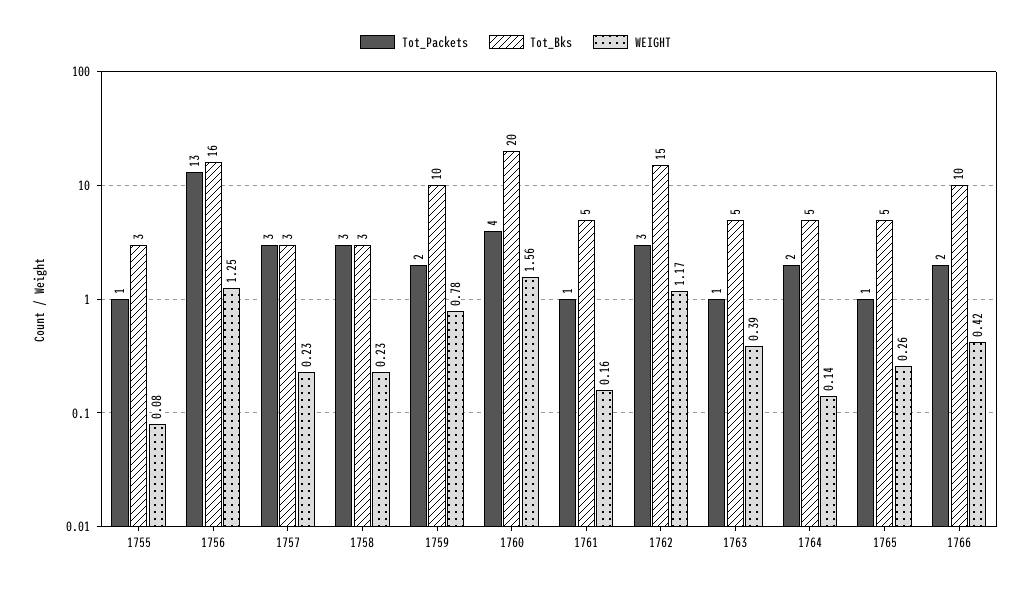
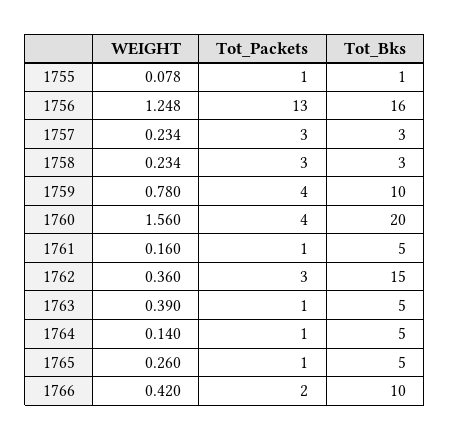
  {
    "Tot_Packets": {
      "1755": 1,
      "1756": 13,
      "1757": 3,
      "1758": 3,
-     "1759": 2,
+     "1759": 4,
      "1760": 4,
      "1761": 1,
      "1762": 3,
      "1763": 1,
-     "1764": 2,
+     "1764": 1,
      "1765": 1,
      "1766": 2
    },
    "Tot_Bks": {
-     "1755": 3,
+     "1755": 1,
      "1756": 16,
      "1757": 3,
      "1758": 3,
      "1759": 10,
      "1760": 20,
      "1761": 5,
      "1762": 15,
      "1763": 5,
      "1764": 5,
      "1765": 5,
      "1766": 10
    },
    "WEIGHT": {
      "1755": 0.078,
      "1756": 1.248,
      "1757": 0.234,
      "1758": 0.234,
      "1759": 0.78,
      "1760": 1.56,
      "1761": 0.16,
-     "1762": 1.17,
+     "1762": 0.36,
      "1763": 0.39,
      "1764": 0.14,
      "1765": 0.26,
      "1766": 0.42
    }
  }

